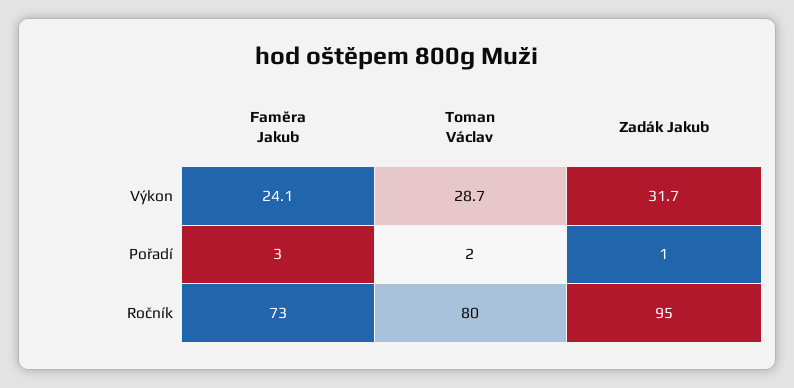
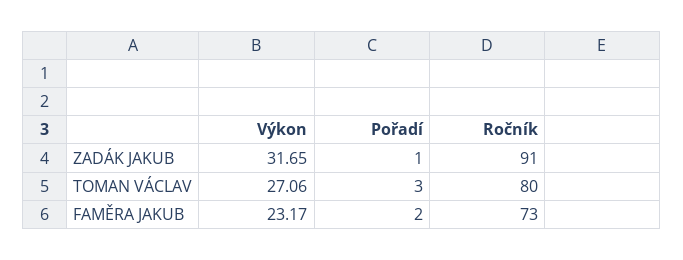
  {
    "Faměra Jakub": {
-     "Výkon": 24.1,
+     "Výkon": 23.17,
-     "Pořadí": 3,
+     "Pořadí": 2,
      "Ročník": 73
    },
    "Toman Václav": {
-     "Výkon": 28.7,
+     "Výkon": 27.06,
-     "Pořadí": 2,
+     "Pořadí": 3,
      "Ročník": 80
    },
    "Zadák Jakub": {
      "Výkon": 31.65,
      "Pořadí": 1,
-     "Ročník": 95
+     "Ročník": 91
    }
  }

